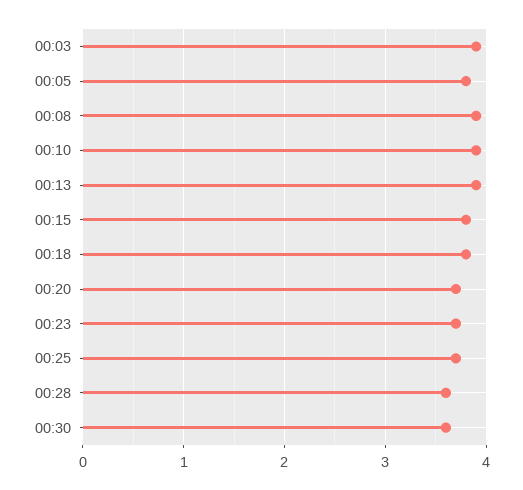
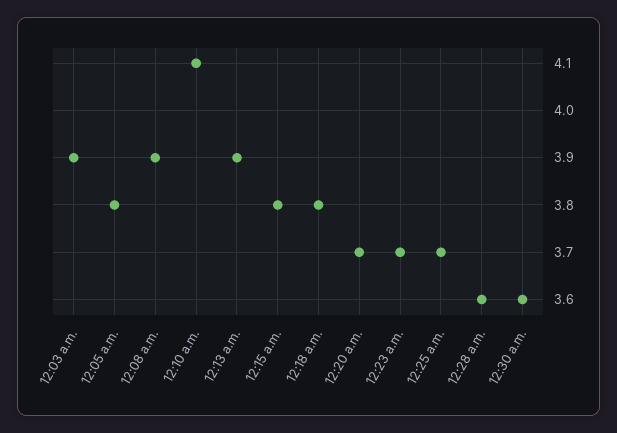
  {
    "00:03": 3.9,
    "00:05": 3.8,
    "00:08": 3.9,
-   "00:10": 3.9,
+   "00:10": 4.1,
    "00:13": 3.9,
    "00:15": 3.8,
    "00:18": 3.8,
    "00:20": 3.7,
    "00:23": 3.7,
    "00:25": 3.7,
    "00:28": 3.6,
    "00:30": 3.6
  }

